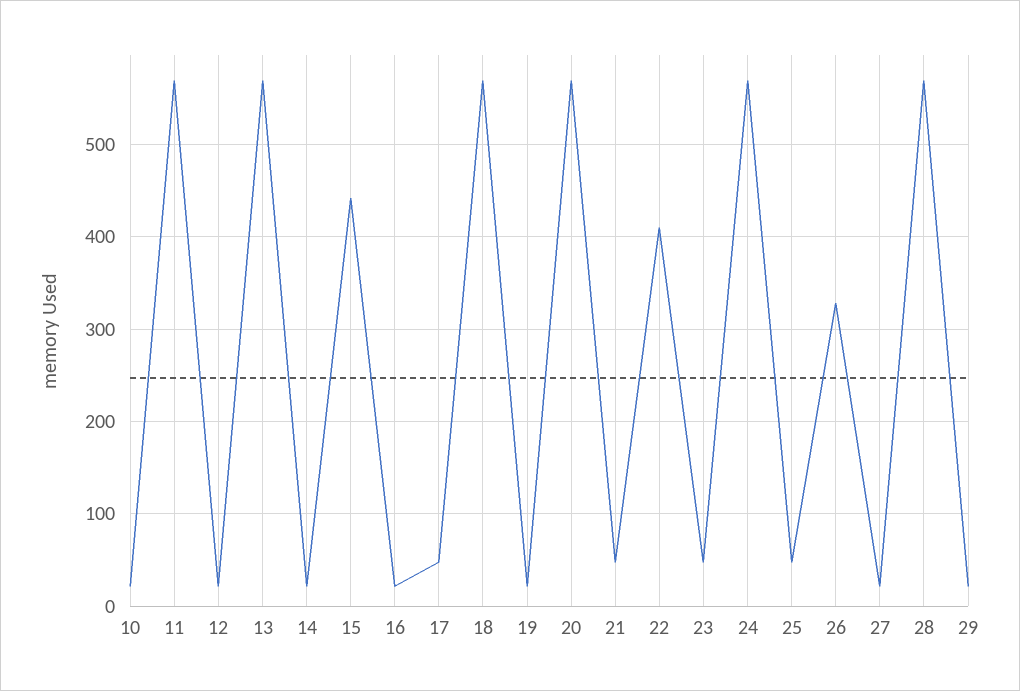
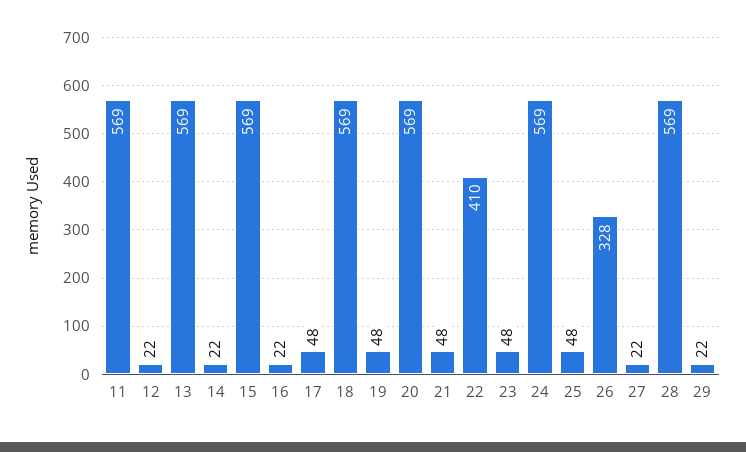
  {
-   "10": 20,
    "11": 569,
    "12": 22,
    "13": 569,
    "14": 22,
-   "15": 440,
+   "15": 569,
    "16": 22,
    "17": 48,
    "18": 569,
-   "19": 20,
+   "19": 48,
    "20": 569,
    "21": 48,
    "22": 410,
    "23": 48,
    "24": 569,
    "25": 48,
    "26": 328,
    "27": 22,
    "28": 569,
    "29": 22
  }

